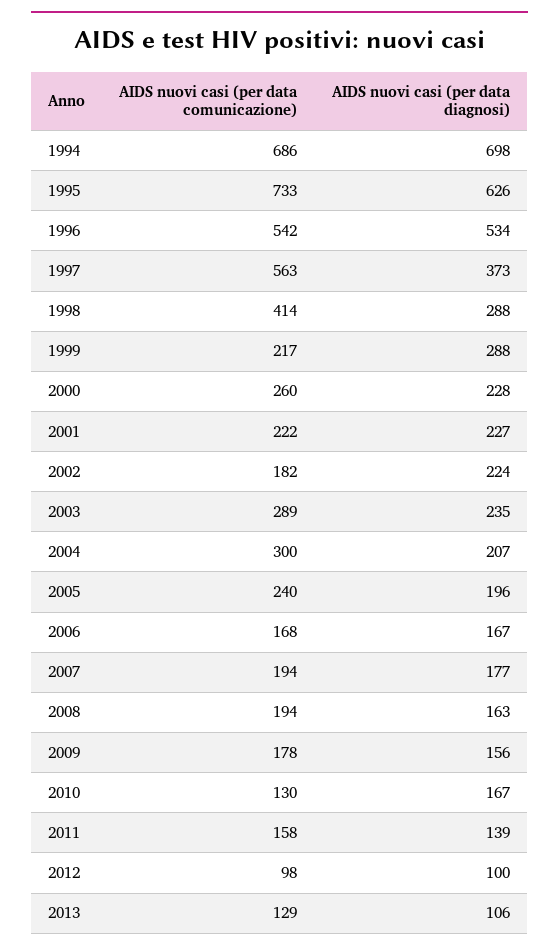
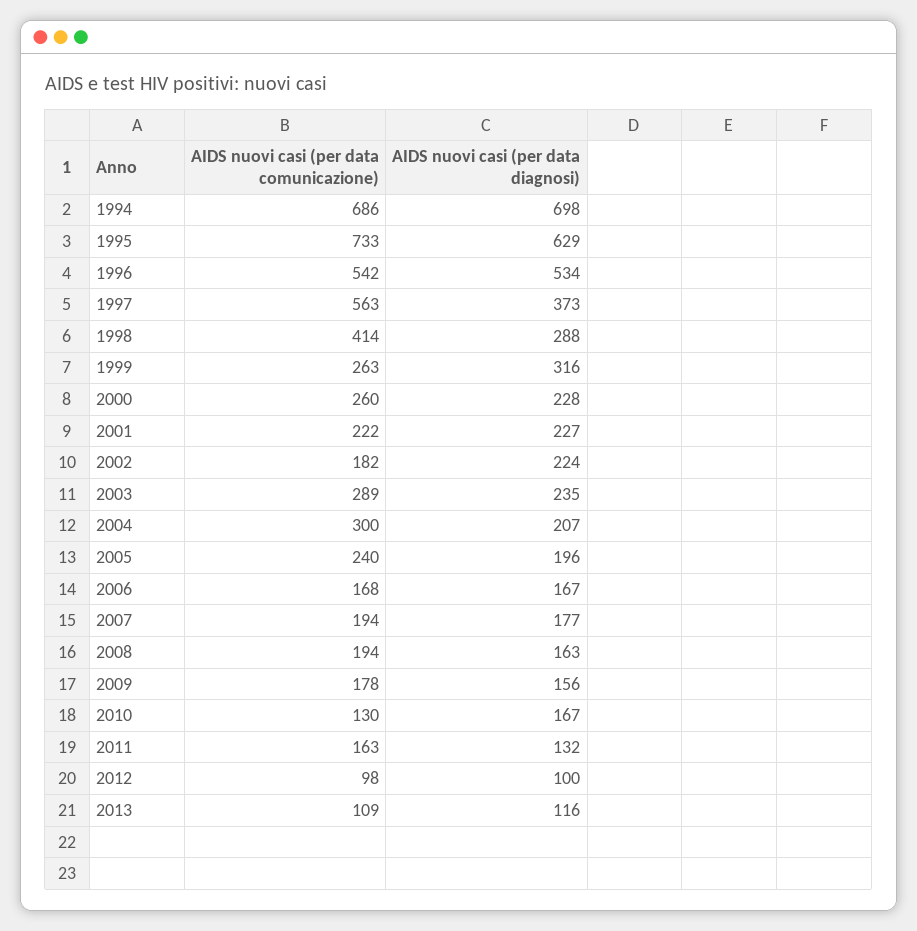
  {
    "AIDS nuovi casi (per data comunicazione)": {
      "1994": 686,
      "1995": 733,
      "1996": 542,
      "1997": 563,
      "1998": 414,
-     "1999": 217,
+     "1999": 263,
      "2000": 260,
      "2001": 222,
      "2002": 182,
      "2003": 289,
      "2004": 300,
      "2005": 240,
      "2006": 168,
      "2007": 194,
      "2008": 194,
      "2009": 178,
      "2010": 130,
-     "2011": 158,
+     "2011": 163,
      "2012": 98,
-     "2013": 129
+     "2013": 109
    },
    "AIDS nuovi casi (per data diagnosi)": {
      "1994": 698,
-     "1995": 626,
+     "1995": 629,
      "1996": 534,
      "1997": 373,
      "1998": 288,
-     "1999": 288,
+     "1999": 316,
      "2000": 228,
      "2001": 227,
      "2002": 224,
      "2003": 235,
      "2004": 207,
      "2005": 196,
      "2006": 167,
      "2007": 177,
      "2008": 163,
      "2009": 156,
      "2010": 167,
-     "2011": 139,
+     "2011": 132,
      "2012": 100,
-     "2013": 106
+     "2013": 116
    }
  }

